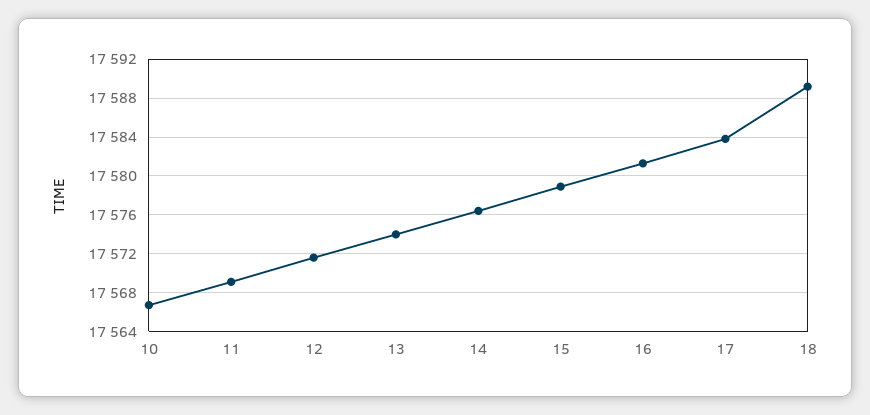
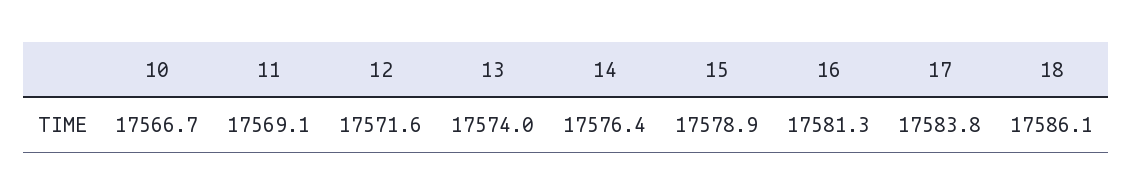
  {
    "10": 17566.7,
    "11": 17569.1,
    "12": 17571.6,
    "13": 17574,
    "14": 17576.4,
    "15": 17578.9,
    "16": 17581.3,
    "17": 17583.8,
-   "18": 17589
+   "18": 17586.1
  }

